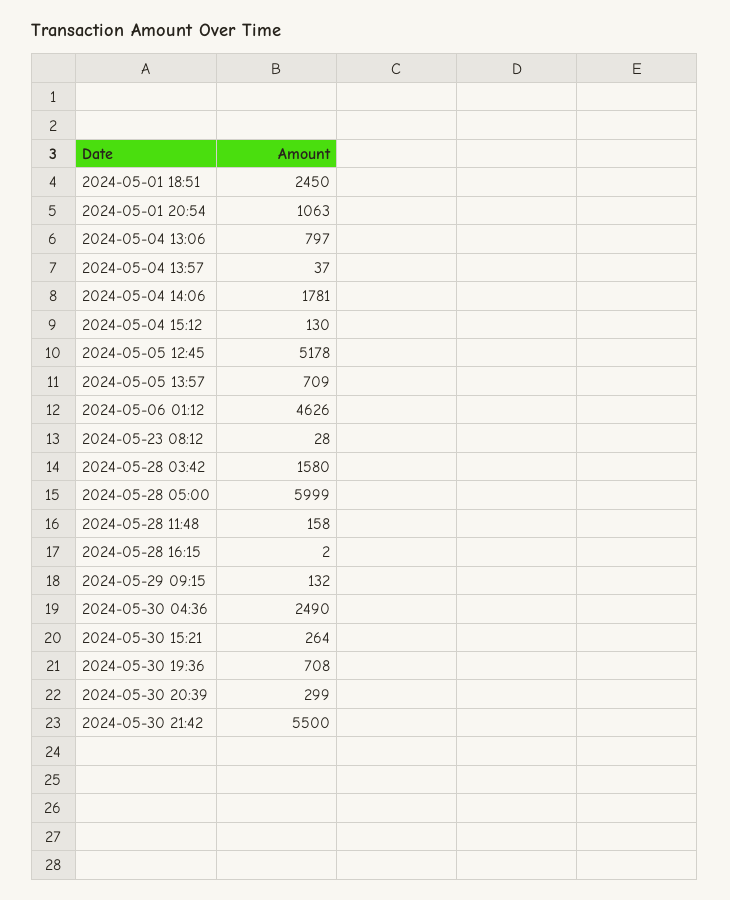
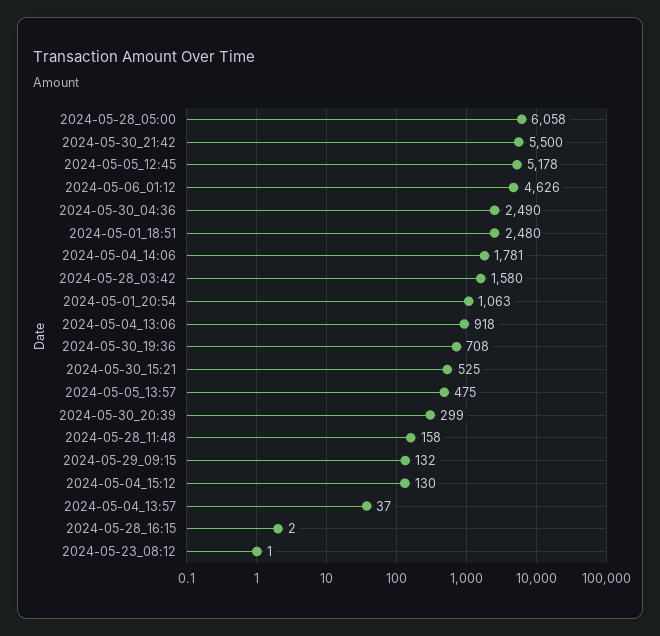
  {
-   "2024-05-01 18:51": 2450,
+   "2024-05-01 18:51": 2480,
    "2024-05-01 20:54": 1063,
-   "2024-05-04 13:06": 797,
+   "2024-05-04 13:06": 918,
    "2024-05-04 13:57": 37,
    "2024-05-04 14:06": 1781,
    "2024-05-04 15:12": 130,
    "2024-05-05 12:45": 5178,
-   "2024-05-05 13:57": 709,
+   "2024-05-05 13:57": 475,
    "2024-05-06 01:12": 4626,
-   "2024-05-23 08:12": 28,
+   "2024-05-23 08:12": 1,
    "2024-05-28 03:42": 1580,
-   "2024-05-28 05:00": 5999,
+   "2024-05-28 05:00": 6058,
    "2024-05-28 11:48": 158,
    "2024-05-28 16:15": 2,
    "2024-05-29 09:15": 132,
    "2024-05-30 04:36": 2490,
-   "2024-05-30 15:21": 264,
+   "2024-05-30 15:21": 525,
    "2024-05-30 19:36": 708,
    "2024-05-30 20:39": 299,
    "2024-05-30 21:42": 5500
  }

